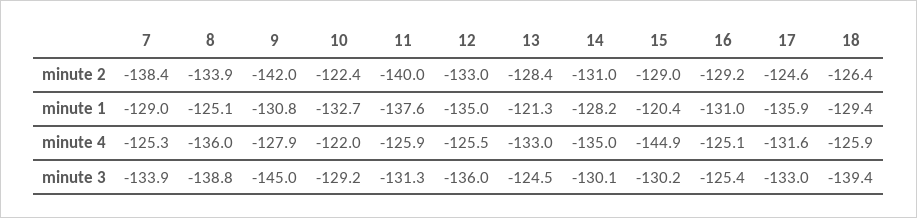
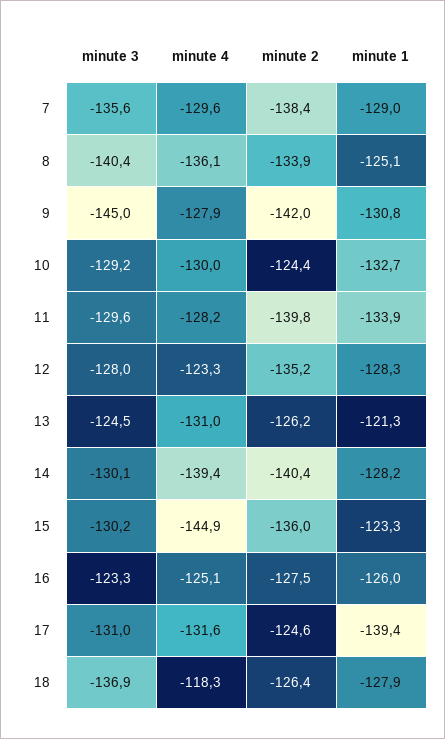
  {
    "7": {
      "minute 2": -138.4,
      "minute 1": -129,
-     "minute 4": -125.3,
+     "minute 4": -129.6,
-     "minute 3": -133.9
+     "minute 3": -135.6
    },
    "8": {
      "minute 2": -133.9,
      "minute 1": -125.1,
-     "minute 4": -136,
+     "minute 4": -136.1,
-     "minute 3": -138.8
+     "minute 3": -140.4
    },
    "9": {
      "minute 2": -142,
      "minute 1": -130.8,
      "minute 4": -127.9,
      "minute 3": -145
    },
    "10": {
-     "minute 2": -122.4,
+     "minute 2": -124.4,
      "minute 1": -132.7,
-     "minute 4": -122,
+     "minute 4": -130,
      "minute 3": -129.2
    },
    "11": {
-     "minute 2": -140,
+     "minute 2": -139.8,
-     "minute 1": -137.6,
+     "minute 1": -133.9,
-     "minute 4": -125.9,
+     "minute 4": -128.2,
-     "minute 3": -131.3
+     "minute 3": -129.6
    },
    "12": {
-     "minute 2": -133,
+     "minute 2": -135.2,
-     "minute 1": -135,
+     "minute 1": -128.3,
-     "minute 4": -125.5,
+     "minute 4": -123.3,
-     "minute 3": -136
+     "minute 3": -128
    },
    "13": {
-     "minute 2": -128.4,
+     "minute 2": -126.2,
      "minute 1": -121.3,
-     "minute 4": -133,
+     "minute 4": -131,
      "minute 3": -124.5
    },
    "14": {
-     "minute 2": -131,
+     "minute 2": -140.4,
      "minute 1": -128.2,
-     "minute 4": -135,
+     "minute 4": -139.4,
      "minute 3": -130.1
    },
    "15": {
-     "minute 2": -129,
+     "minute 2": -136,
-     "minute 1": -120.4,
+     "minute 1": -123.3,
      "minute 4": -144.9,
      "minute 3": -130.2
    },
    "16": {
-     "minute 2": -129.2,
+     "minute 2": -127.5,
-     "minute 1": -131,
+     "minute 1": -126,
      "minute 4": -125.1,
-     "minute 3": -125.4
+     "minute 3": -123.3
    },
    "17": {
      "minute 2": -124.6,
-     "minute 1": -135.9,
+     "minute 1": -139.4,
      "minute 4": -131.6,
-     "minute 3": -133
+     "minute 3": -131
    },
    "18": {
      "minute 2": -126.4,
-     "minute 1": -129.4,
+     "minute 1": -127.9,
-     "minute 4": -125.9,
+     "minute 4": -118.3,
-     "minute 3": -139.4
+     "minute 3": -136.9
    }
  }

